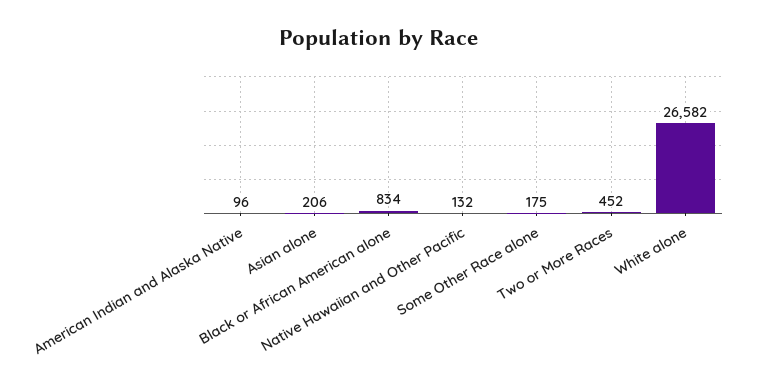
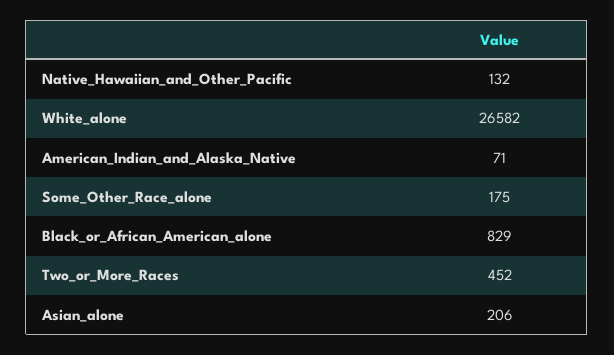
  {
-   "American Indian and Alaska Native": 96,
+   "American Indian and Alaska Native": 71,
    "Asian alone": 206,
-   "Black or African American alone": 834,
+   "Black or African American alone": 829,
    "Native Hawaiian and Other Pacific": 132,
    "Some Other Race alone": 175,
    "Two or More Races": 452,
    "White alone": 26582
  }

